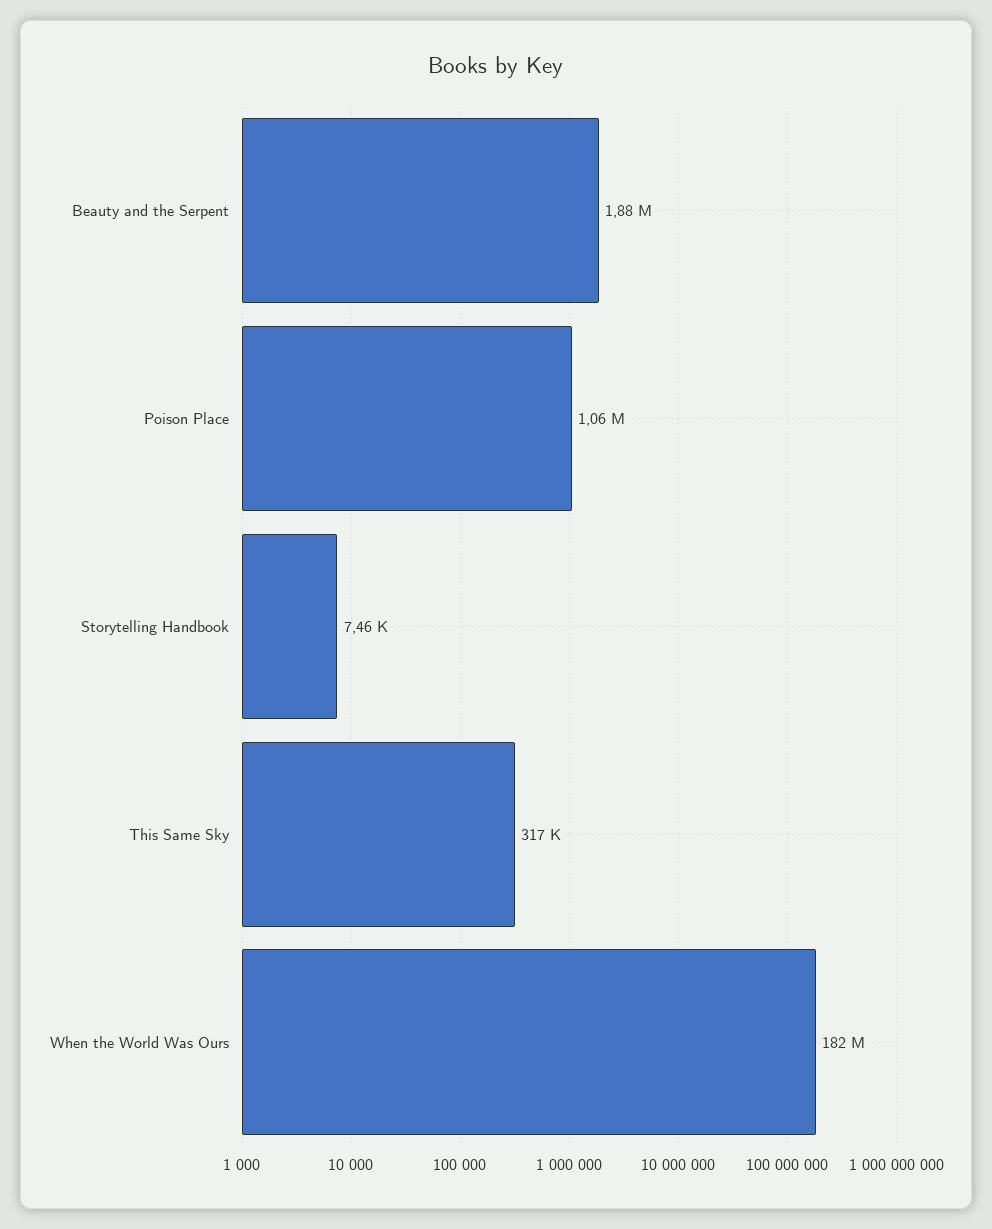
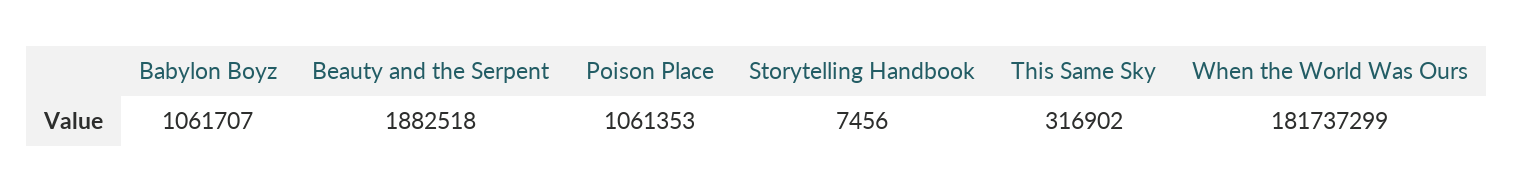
  {
    "Beauty and the Serpent": 1882518,
    "Poison Place": 1061353,
    "Storytelling Handbook": 7456,
    "This Same Sky": 316902,
-   "When the World Was Ours": 181737299
+   "When the World Was Ours": 181737299,
+   "Babylon Boyz": 1061707
  }

